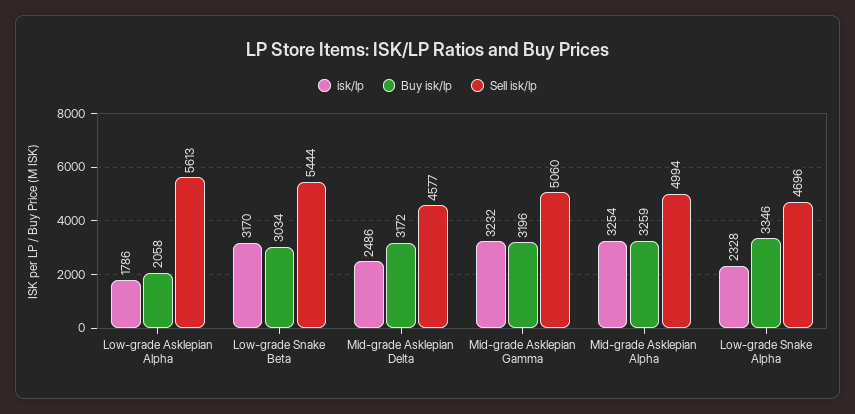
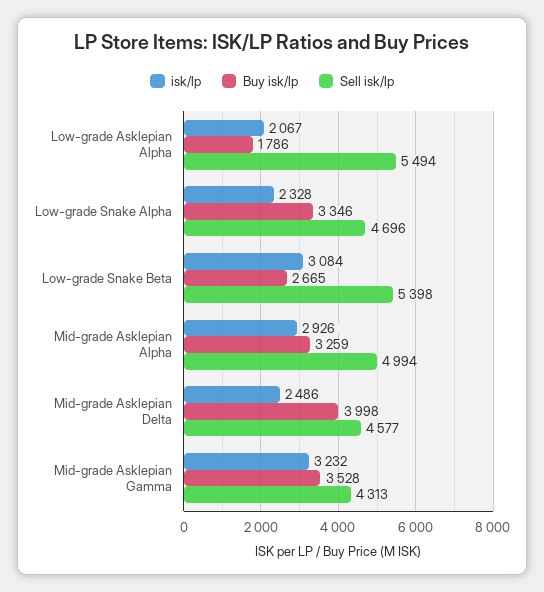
  {
    "isk/lp": {
-     "Low-grade Asklepian Alpha": 1786,
+     "Low-grade Asklepian Alpha": 2067,
-     "Low-grade Snake Beta": 3170,
+     "Low-grade Snake Beta": 3084,
      "Mid-grade Asklepian Delta": 2486,
      "Mid-grade Asklepian Gamma": 3232,
-     "Mid-grade Asklepian Alpha": 3254,
+     "Mid-grade Asklepian Alpha": 2926,
      "Low-grade Snake Alpha": 2328
    },
    "Buy isk/lp": {
-     "Low-grade Asklepian Alpha": 2058,
+     "Low-grade Asklepian Alpha": 1786,
-     "Low-grade Snake Beta": 3034,
+     "Low-grade Snake Beta": 2665,
-     "Mid-grade Asklepian Delta": 3172,
+     "Mid-grade Asklepian Delta": 3998,
-     "Mid-grade Asklepian Gamma": 3196,
+     "Mid-grade Asklepian Gamma": 3528,
      "Mid-grade Asklepian Alpha": 3259,
      "Low-grade Snake Alpha": 3346
    },
    "Sell isk/lp": {
-     "Low-grade Asklepian Alpha": 5613,
+     "Low-grade Asklepian Alpha": 5494,
-     "Low-grade Snake Beta": 5444,
+     "Low-grade Snake Beta": 5398,
      "Mid-grade Asklepian Delta": 4577,
-     "Mid-grade Asklepian Gamma": 5060,
+     "Mid-grade Asklepian Gamma": 4313,
      "Mid-grade Asklepian Alpha": 4994,
      "Low-grade Snake Alpha": 4696
    }
  }

